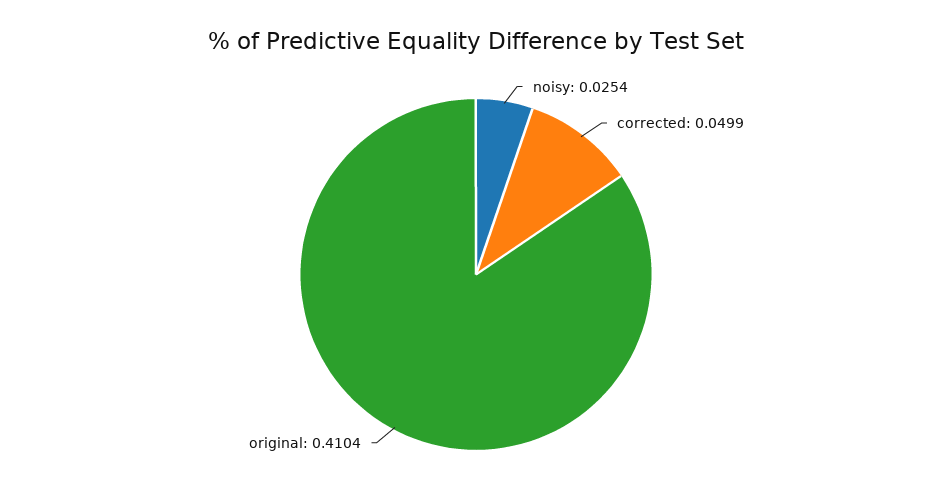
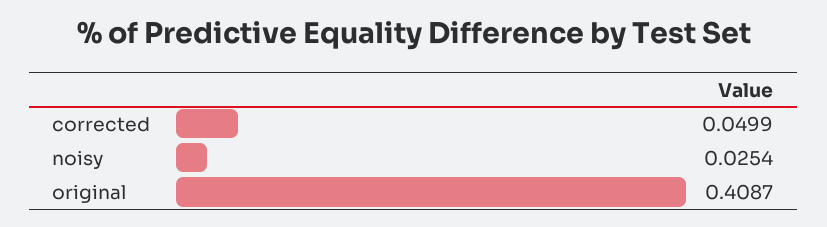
  {
    "noisy": 0.0254,
    "corrected": 0.0499,
-   "original": 0.4104
+   "original": 0.4087
  }

